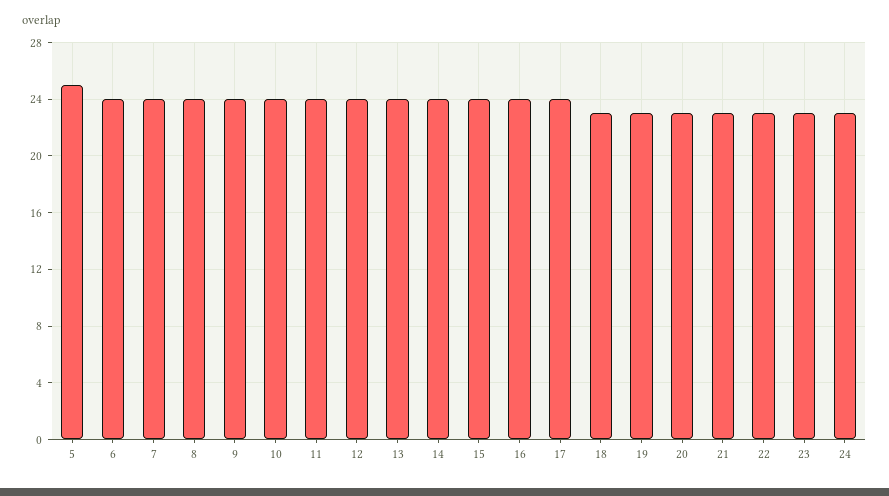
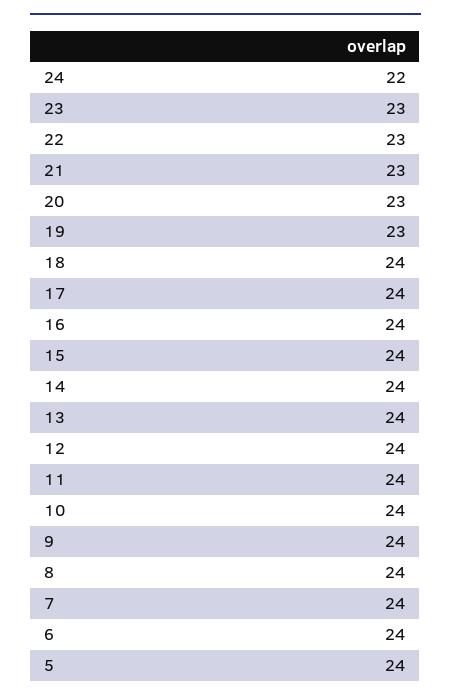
  {
-   "5": 25,
+   "5": 24,
    "6": 24,
    "7": 24,
    "8": 24,
    "9": 24,
    "10": 24,
    "11": 24,
    "12": 24,
    "13": 24,
    "14": 24,
    "15": 24,
    "16": 24,
    "17": 24,
-   "18": 23,
+   "18": 24,
    "19": 23,
    "20": 23,
    "21": 23,
    "22": 23,
    "23": 23,
-   "24": 23
+   "24": 22
  }

